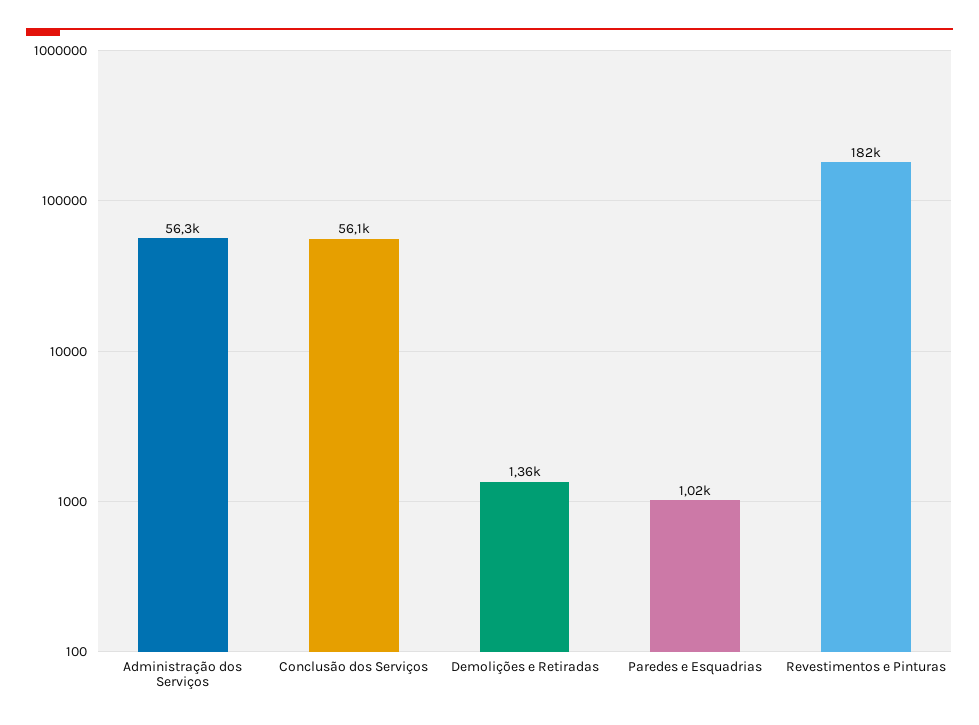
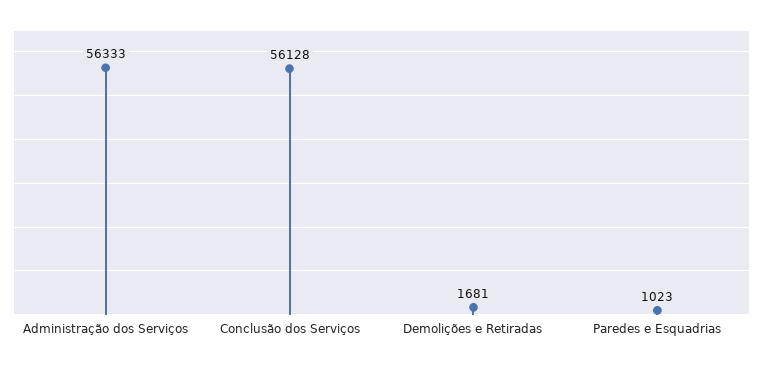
  {
    "Administração dos Serviços": 56333,
    "Conclusão dos Serviços": 56128,
-   "Demolições e Retiradas": 1360,
+   "Demolições e Retiradas": 1681,
-   "Paredes e Esquadrias": 1023,
+   "Paredes e Esquadrias": 1023
-   "Revestimentos e Pinturas": 182000
  }

